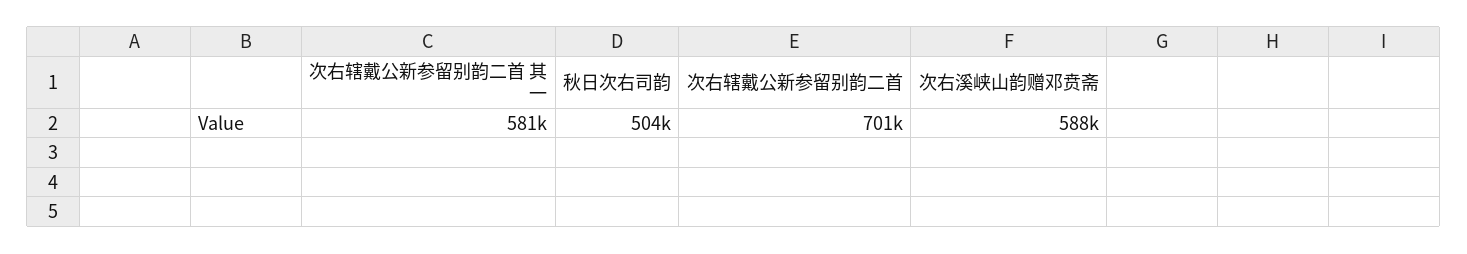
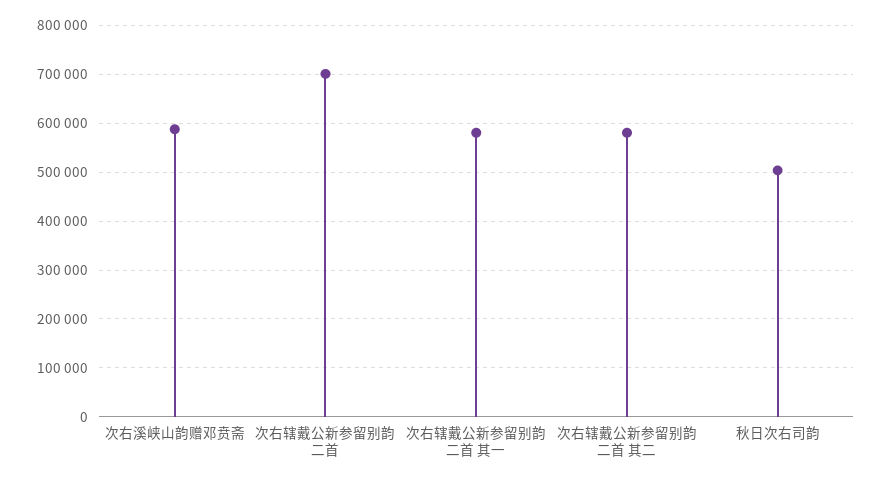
  {
    "次右辖戴公新参留别韵二首 其一": 581000,
    "秋日次右司韵": 504000,
    "次右辖戴公新参留别韵二首": 701000,
-   "次右溪峡山韵赠邓贲斋": 588000
+   "次右溪峡山韵赠邓贲斋": 588000,
+   "次右辖戴公新参留别韵二首 其二": 580000
  }

